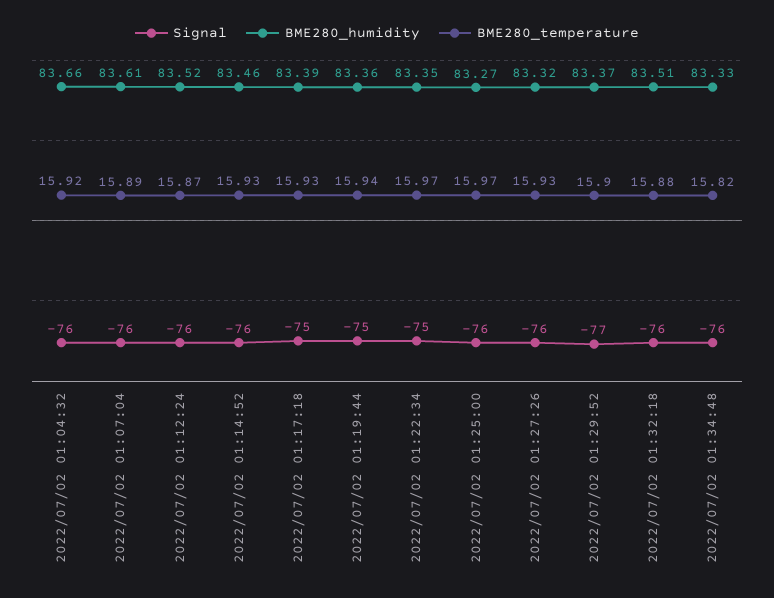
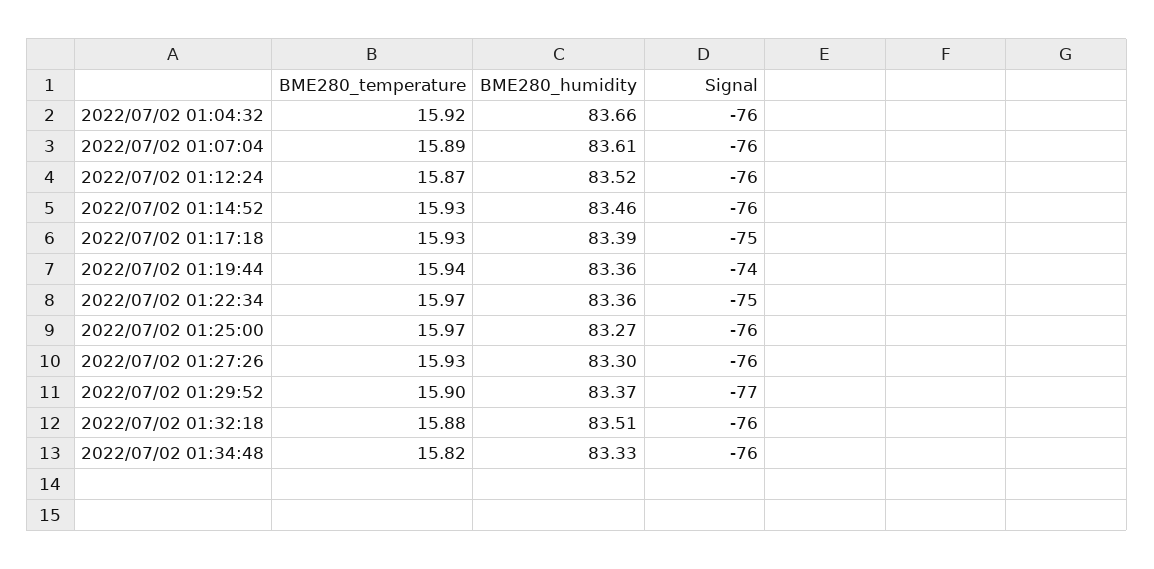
  {
    "Signal": {
      "2022/07/02 01:04:32": -76,
      "2022/07/02 01:07:04": -76,
      "2022/07/02 01:12:24": -76,
      "2022/07/02 01:14:52": -76,
      "2022/07/02 01:17:18": -75,
-     "2022/07/02 01:19:44": -75,
+     "2022/07/02 01:19:44": -74,
      "2022/07/02 01:22:34": -75,
      "2022/07/02 01:25:00": -76,
      "2022/07/02 01:27:26": -76,
      "2022/07/02 01:29:52": -77,
      "2022/07/02 01:32:18": -76,
      "2022/07/02 01:34:48": -76
    },
    "BME280_humidity": {
      "2022/07/02 01:04:32": 83.66,
      "2022/07/02 01:07:04": 83.61,
      "2022/07/02 01:12:24": 83.52,
      "2022/07/02 01:14:52": 83.46,
      "2022/07/02 01:17:18": 83.39,
      "2022/07/02 01:19:44": 83.36,
-     "2022/07/02 01:22:34": 83.35,
+     "2022/07/02 01:22:34": 83.36,
      "2022/07/02 01:25:00": 83.27,
-     "2022/07/02 01:27:26": 83.32,
+     "2022/07/02 01:27:26": 83.3,
      "2022/07/02 01:29:52": 83.37,
      "2022/07/02 01:32:18": 83.51,
      "2022/07/02 01:34:48": 83.33
    },
    "BME280_temperature": {
      "2022/07/02 01:04:32": 15.92,
      "2022/07/02 01:07:04": 15.89,
      "2022/07/02 01:12:24": 15.87,
      "2022/07/02 01:14:52": 15.93,
      "2022/07/02 01:17:18": 15.93,
      "2022/07/02 01:19:44": 15.94,
      "2022/07/02 01:22:34": 15.97,
      "2022/07/02 01:25:00": 15.97,
      "2022/07/02 01:27:26": 15.93,
      "2022/07/02 01:29:52": 15.9,
      "2022/07/02 01:32:18": 15.88,
      "2022/07/02 01:34:48": 15.82
    }
  }

